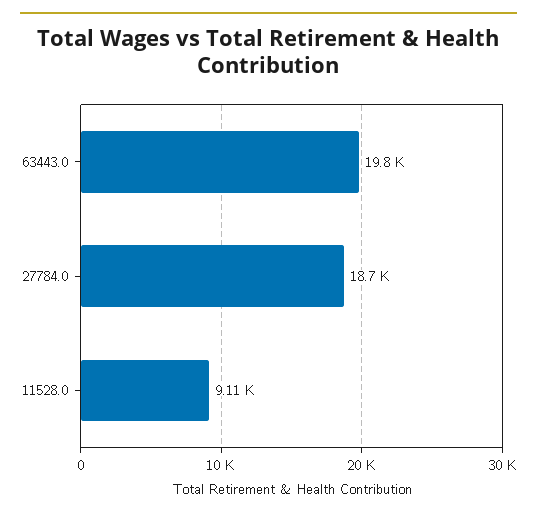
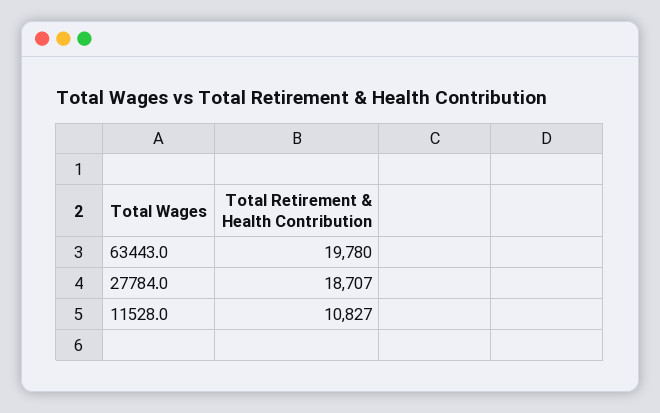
  {
    "63443.0": 19780,
    "27784.0": 18707,
-   "11528.0": 9110
+   "11528.0": 10827
  }

